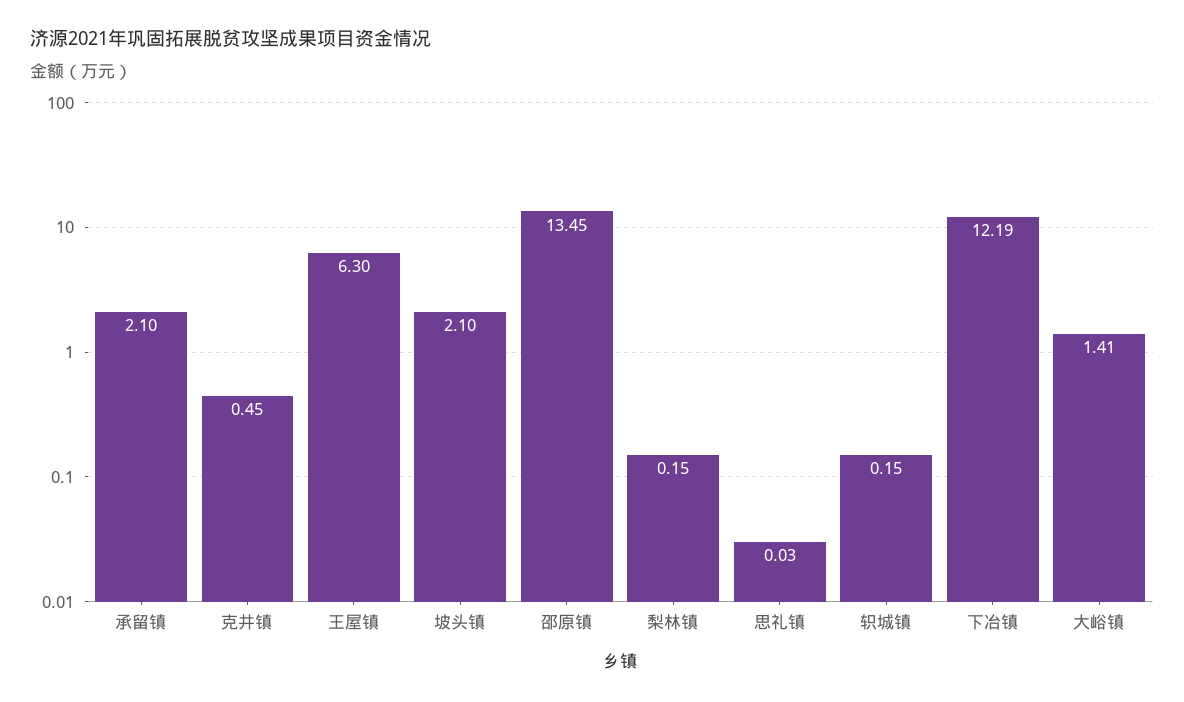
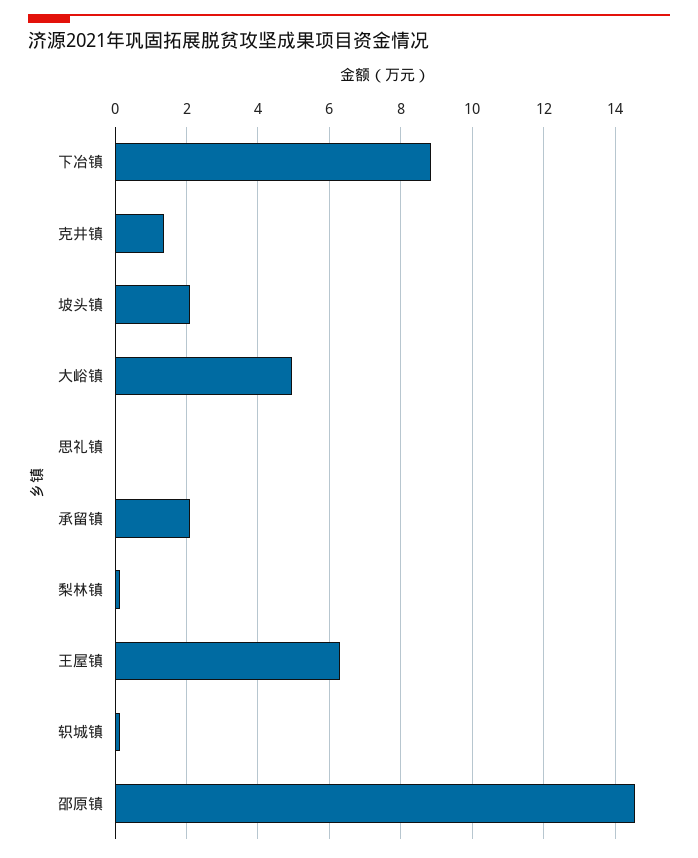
  {
    "承留镇": 2.1,
-   "克井镇": 0.45,
+   "克井镇": 1.4,
    "王屋镇": 6.3,
    "坡头镇": 2.1,
-   "邵原镇": 13.45,
+   "邵原镇": 14.6,
    "梨林镇": 0.15,
    "思礼镇": 0.03,
    "轵城镇": 0.15,
-   "下冶镇": 12.19,
+   "下冶镇": 8.8,
-   "大峪镇": 1.41
+   "大峪镇": 5
  }

